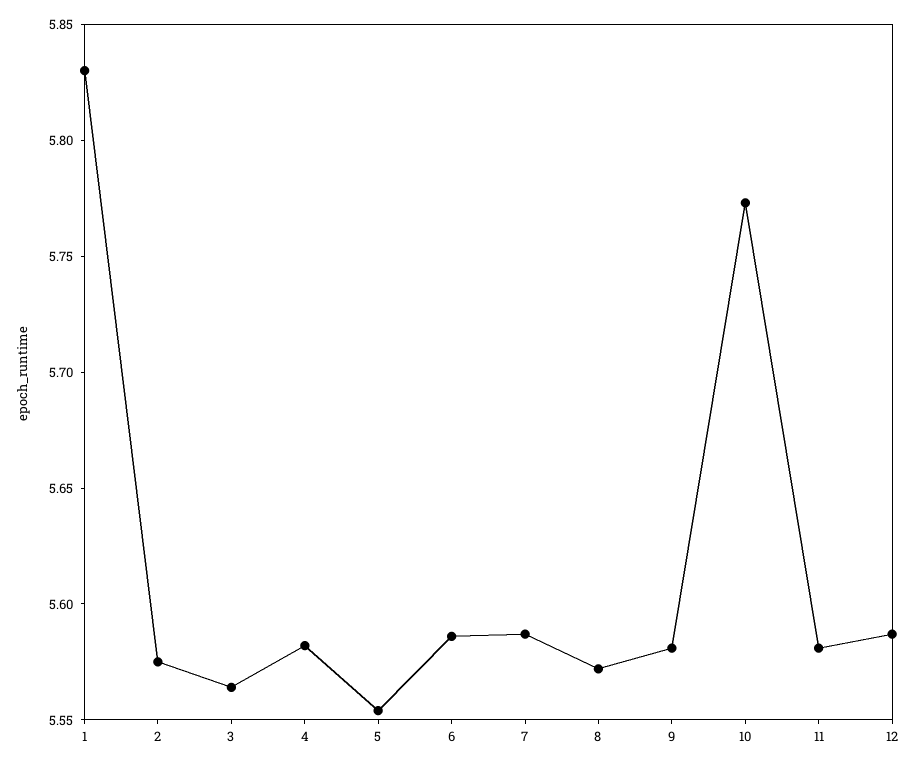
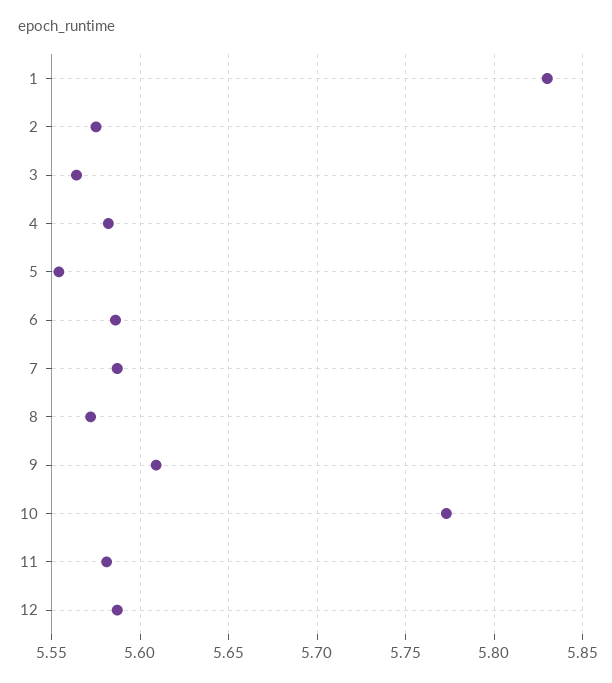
  {
    "1": 5.83,
    "2": 5.575,
    "3": 5.565,
    "4": 5.58,
    "5": 5.555,
    "6": 5.585,
    "7": 5.585,
    "8": 5.57,
-   "9": 5.58,
+   "9": 5.61,
    "10": 5.775,
    "11": 5.58,
    "12": 5.585
  }

